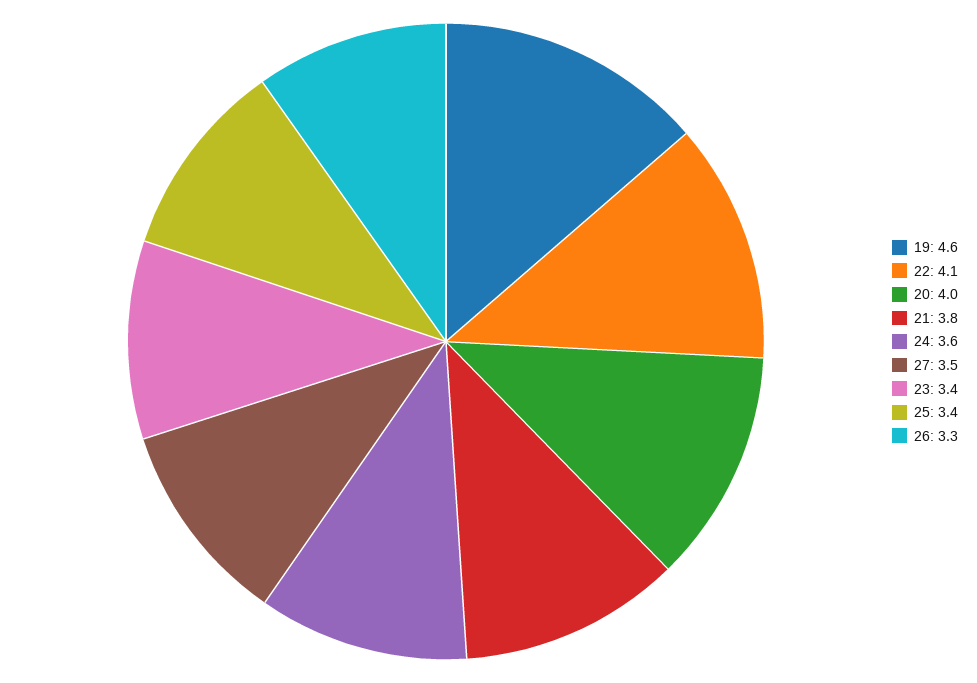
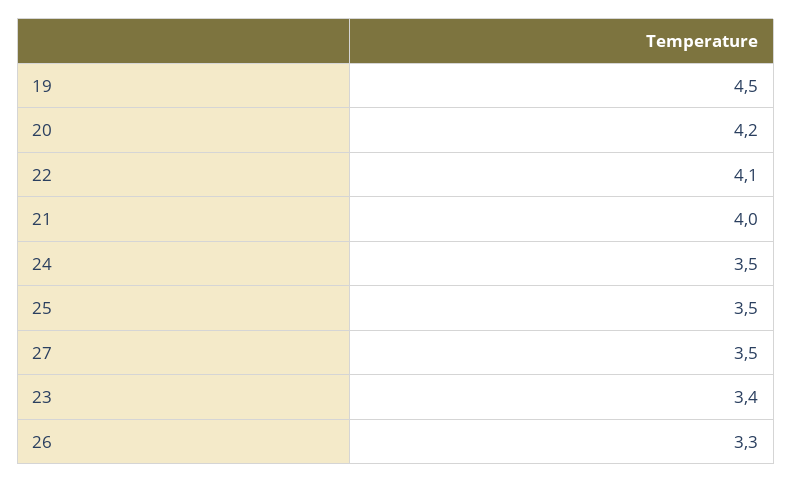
  {
-   "19": 4.6,
+   "19": 4.5,
    "22": 4.1,
-   "20": 4,
+   "20": 4.2,
-   "21": 3.8,
+   "21": 4,
-   "24": 3.6,
+   "24": 3.5,
    "27": 3.5,
    "23": 3.4,
-   "25": 3.4,
+   "25": 3.5,
    "26": 3.3
  }

